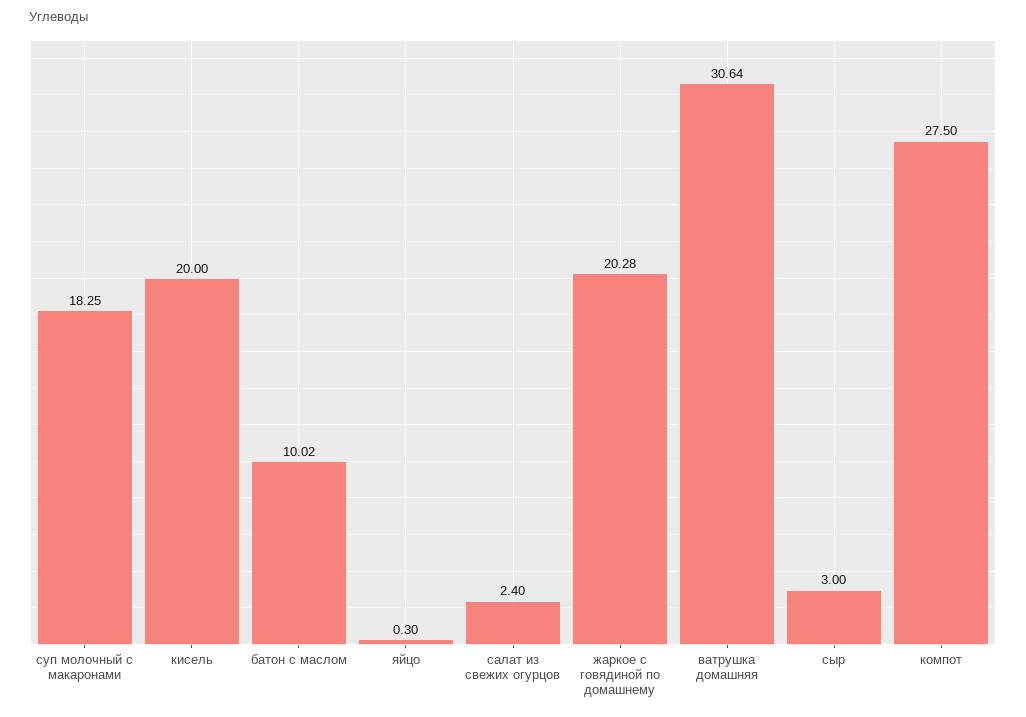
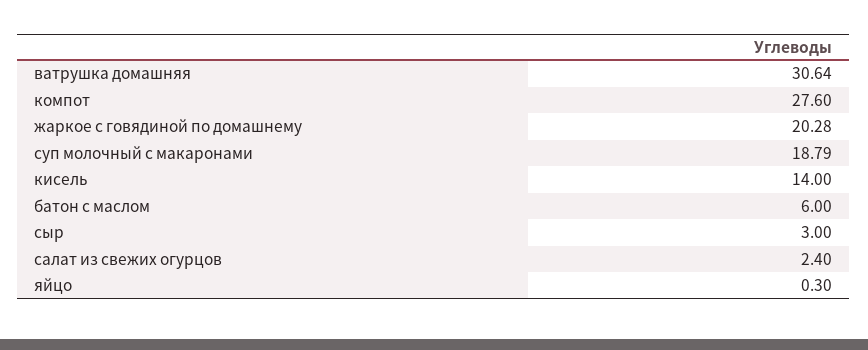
  {
-   "суп молочный с макаронами": 18.25,
+   "суп молочный с макаронами": 18.79,
-   "кисель": 20,
+   "кисель": 14,
-   "батон с маслом": 10.02,
+   "батон с маслом": 6,
    "яйцо": 0.3,
    "салат из свежих огурцов": 2.4,
    "жаркое с говядиной по домашнему": 20.28,
    "ватрушка домашняя": 30.64,
    "сыр": 3,
-   "компот": 27.5
+   "компот": 27.6
  }

